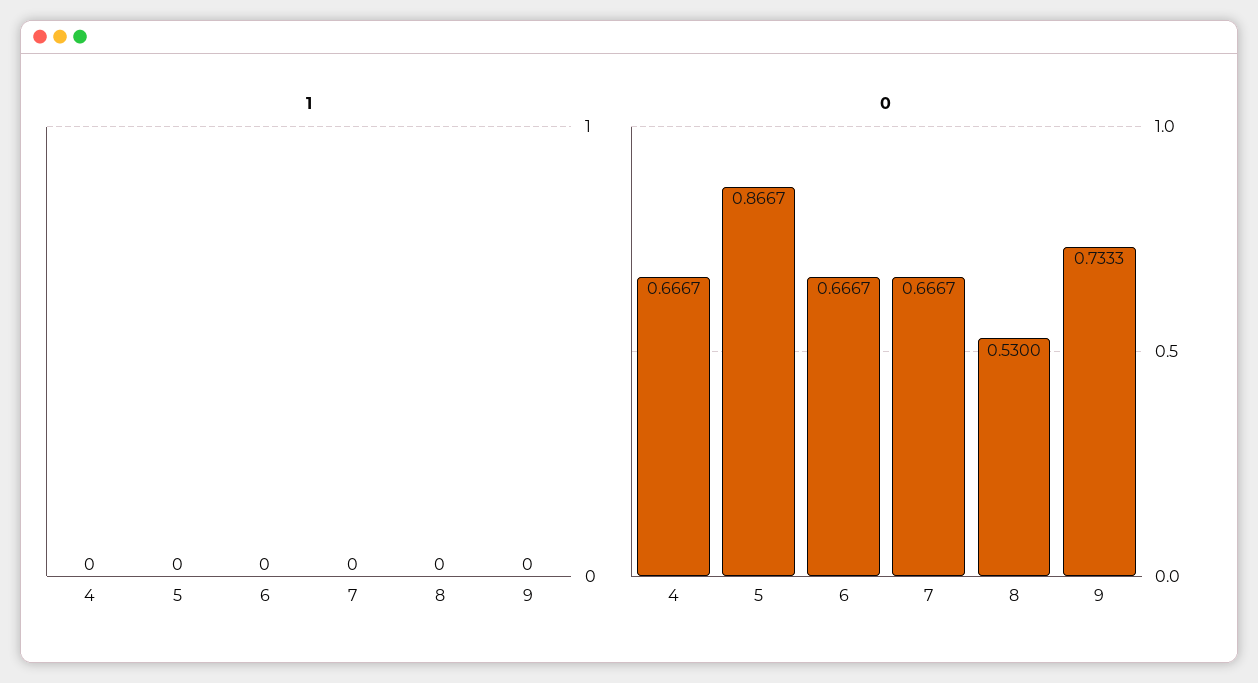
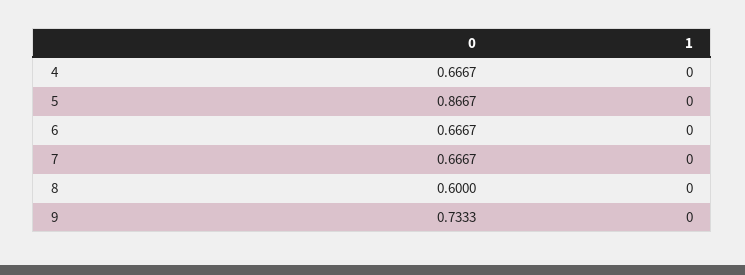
  {
    "1": {
      "4": 0,
      "5": 0,
      "6": 0,
      "7": 0,
      "8": 0,
      "9": 0
    },
    "0": {
      "4": 0.6667,
      "5": 0.8667,
      "6": 0.6667,
      "7": 0.6667,
-     "8": 0.53,
+     "8": 0.6,
      "9": 0.7333
    }
  }

